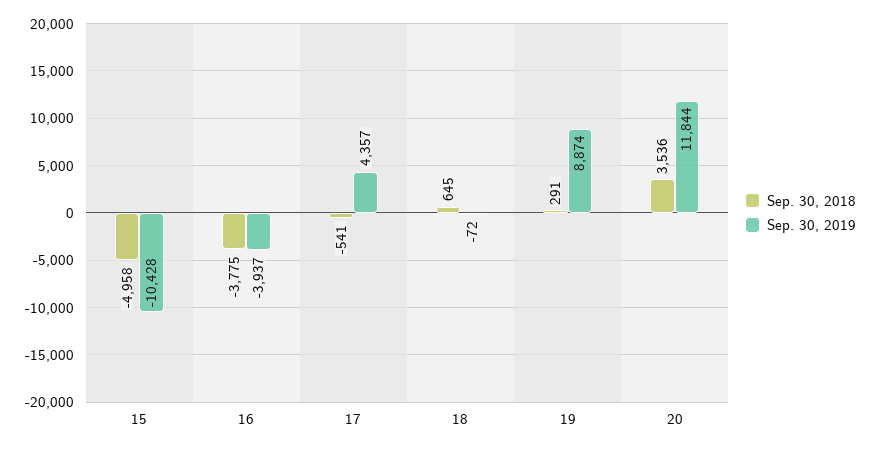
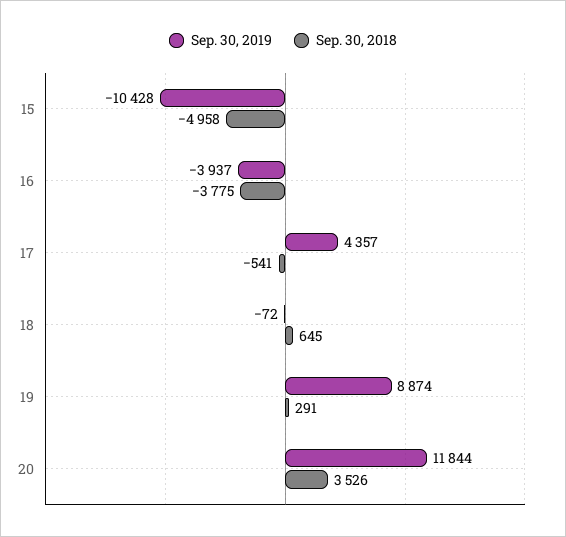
  {
    "Sep. 30, 2018": {
      "15": -4958,
      "16": -3775,
      "17": -541,
      "18": 645,
      "19": 291,
-     "20": 3536
+     "20": 3526
    },
    "Sep. 30, 2019": {
      "15": -10428,
      "16": -3937,
      "17": 4357,
      "18": -72,
      "19": 8874,
      "20": 11844
    }
  }

